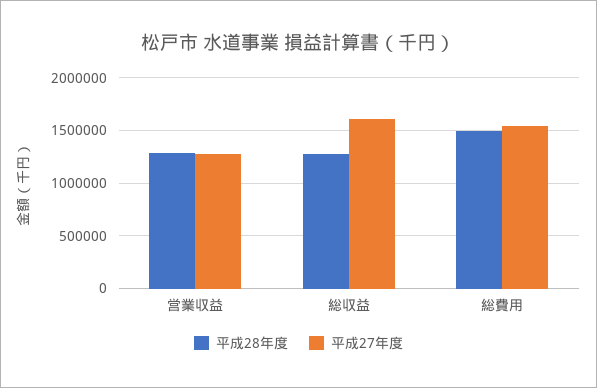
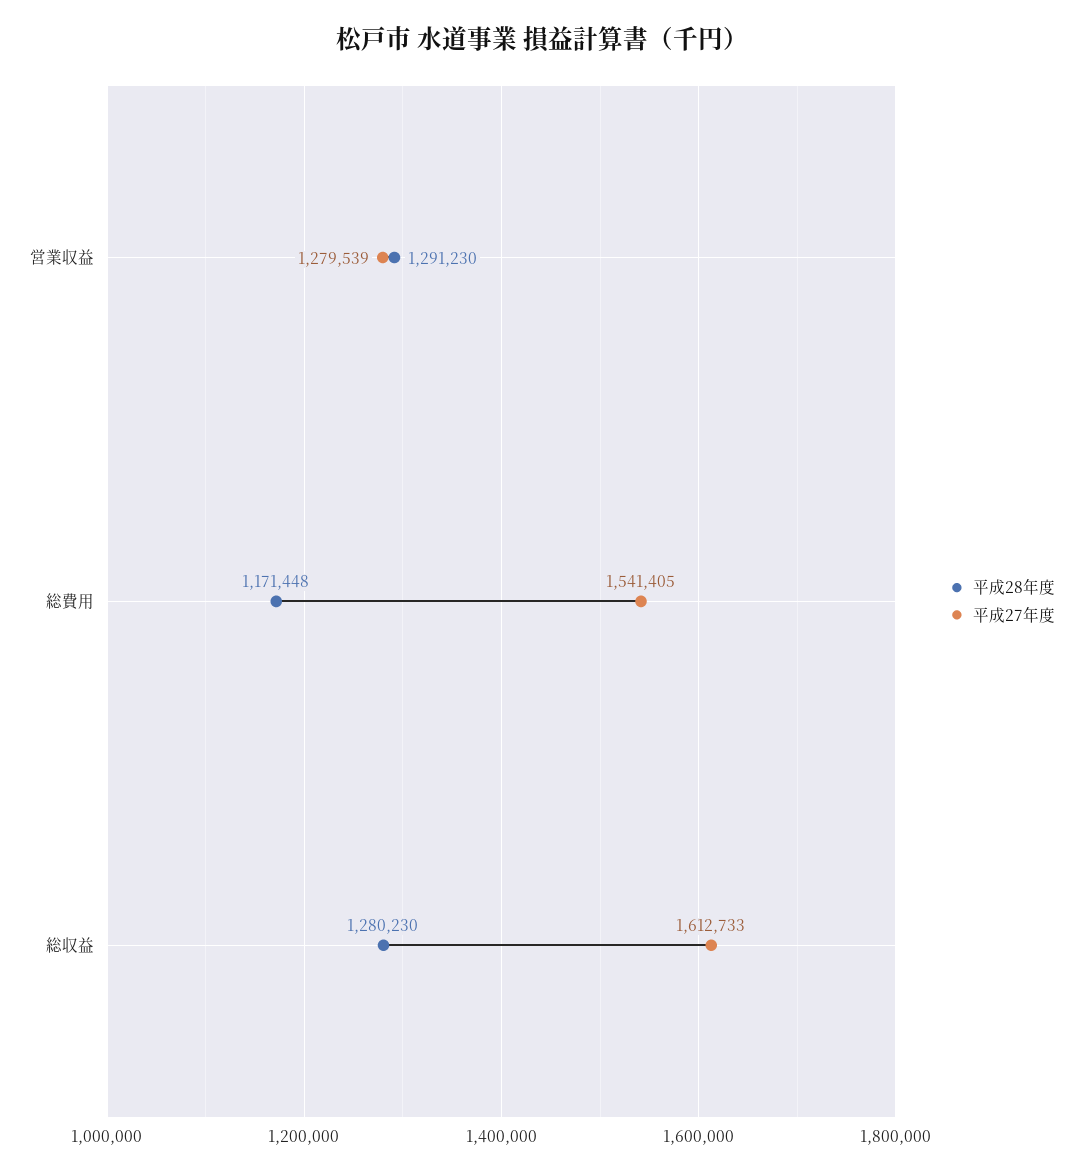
  {
    "平成28年度": {
      "営業収益": 1291230,
      "総収益": 1280230,
-     "総費用": 1500000
+     "総費用": 1171448
    },
    "平成27年度": {
      "営業収益": 1279539,
      "総収益": 1612733,
      "総費用": 1541405
    }
  }

